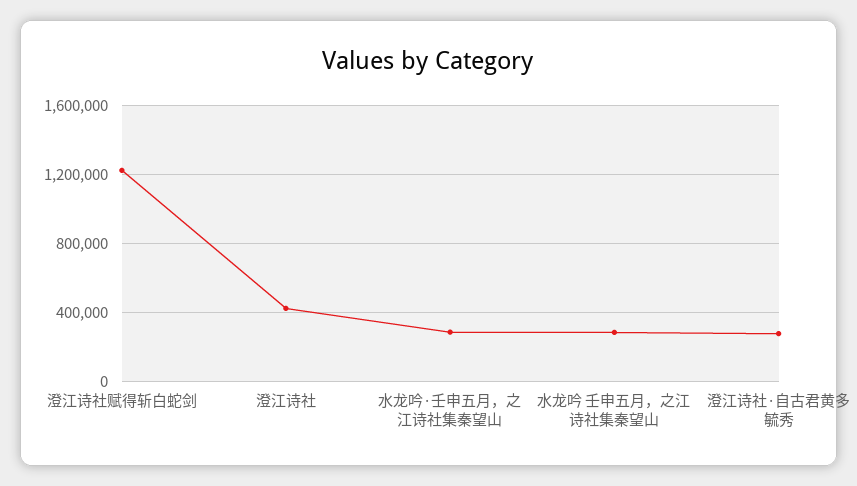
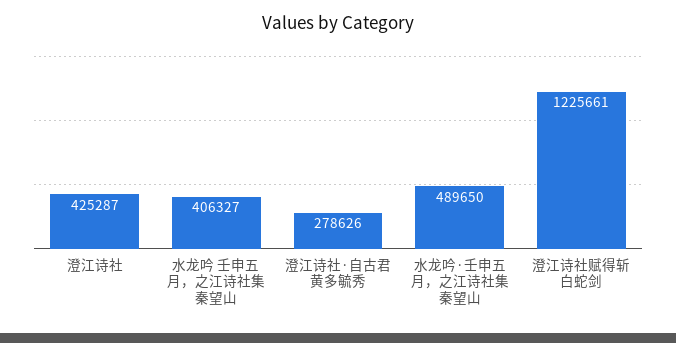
  {
    "澄江诗社赋得斩白蛇剑": 1225661,
    "澄江诗社": 425287,
-   "水龙吟·壬申五月，之江诗社集秦望山": 300000,
+   "水龙吟·壬申五月，之江诗社集秦望山": 489650,
-   "水龙吟 壬申五月，之江诗社集秦望山": 300000,
+   "水龙吟 壬申五月，之江诗社集秦望山": 406327,
    "澄江诗社·自古君黄多毓秀": 278626
  }

